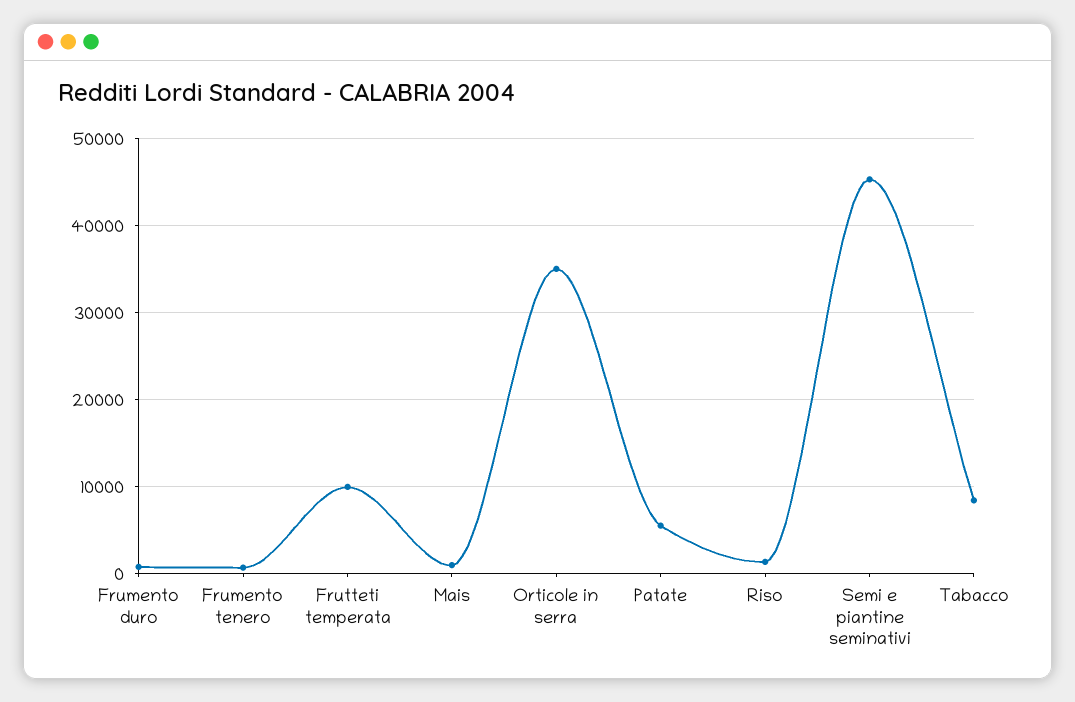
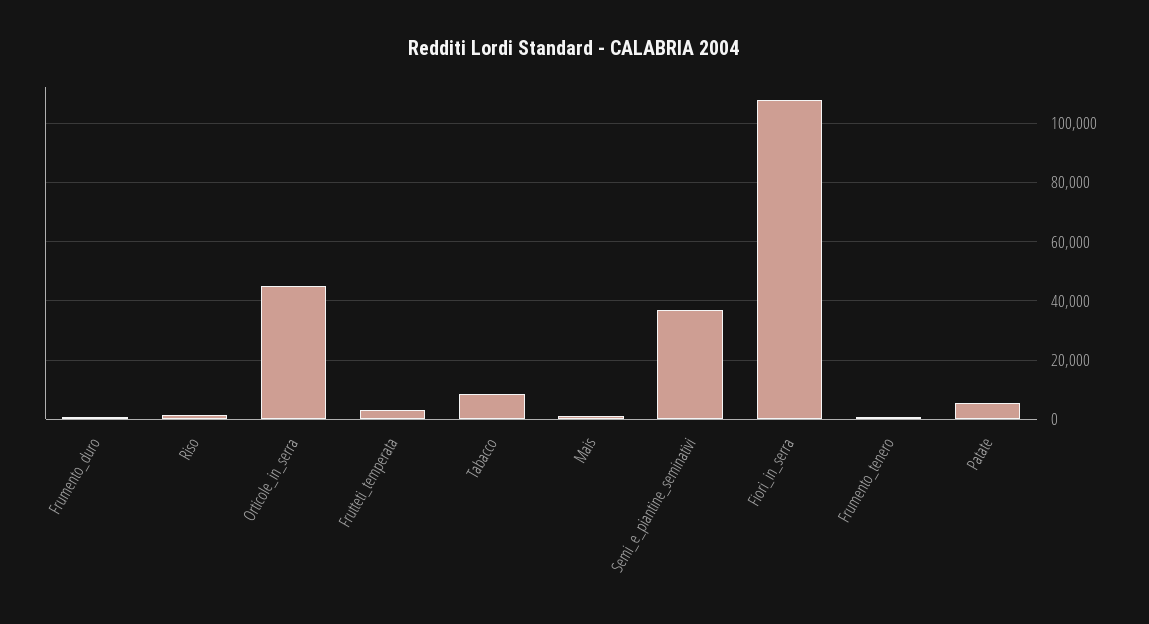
  {
    "Frumento duro": 1000,
    "Frumento tenero": 1000,
-   "Frutteti temperata": 10000,
+   "Frutteti temperata": 2500,
    "Mais": 1000,
-   "Orticole in serra": 35000,
+   "Orticole in serra": 45000,
    "Patate": 5000,
    "Riso": 1000,
-   "Semi e piantine seminativi": 45000,
+   "Semi e piantine seminativi": 37500,
-   "Tabacco": 8000
+   "Tabacco": 8000,
+   "Fiori_in_serra": 107500
  }

